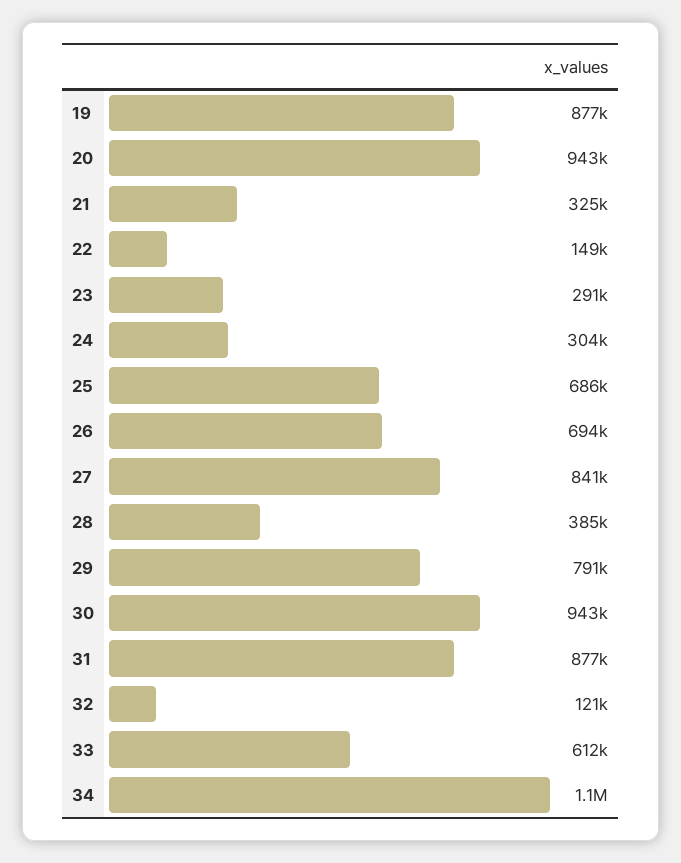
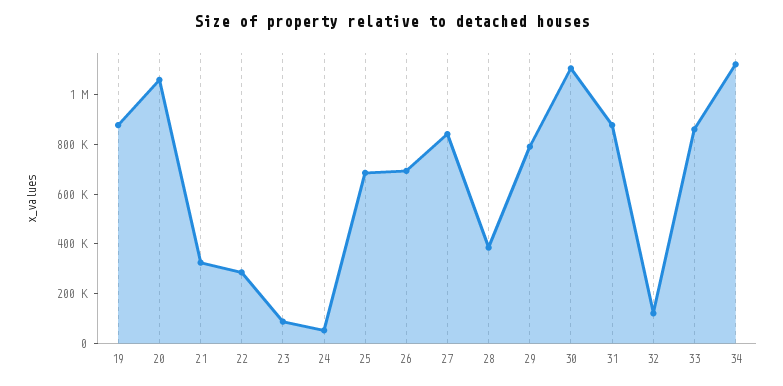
  {
    "19": 877000,
-   "20": 943000,
+   "20": 1050000,
    "21": 325000,
-   "22": 149000,
+   "22": 300000,
-   "23": 291000,
+   "23": 100000,
-   "24": 304000,
+   "24": 50000,
    "25": 686000,
    "26": 694000,
    "27": 841000,
    "28": 385000,
    "29": 791000,
-   "30": 943000,
+   "30": 1100000,
    "31": 877000,
    "32": 121000,
-   "33": 612000,
+   "33": 850000,
    "34": 1100000
  }

